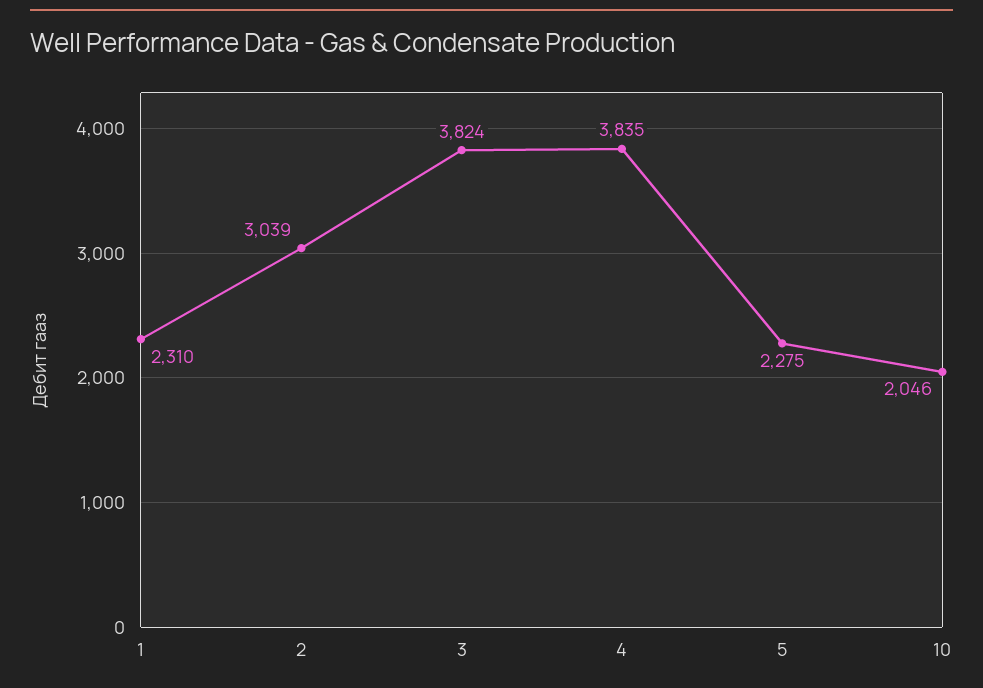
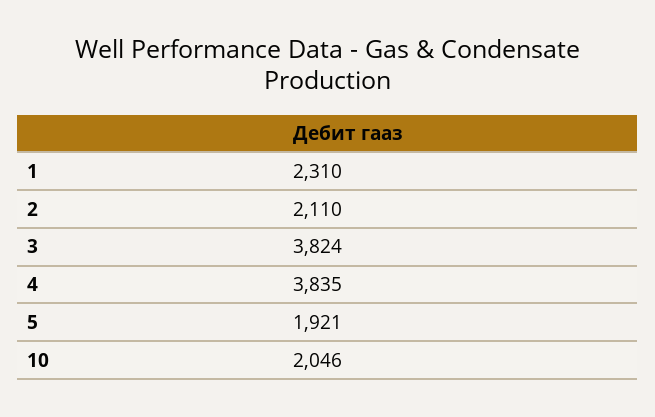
  {
    "1": 2310,
-   "2": 3039,
+   "2": 2110,
    "3": 3824,
    "4": 3835,
-   "5": 2275,
+   "5": 1921,
    "10": 2046
  }

